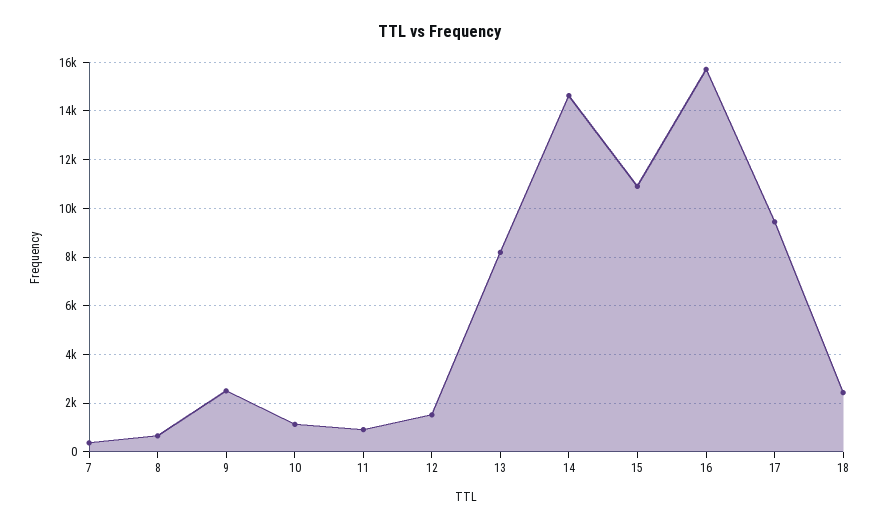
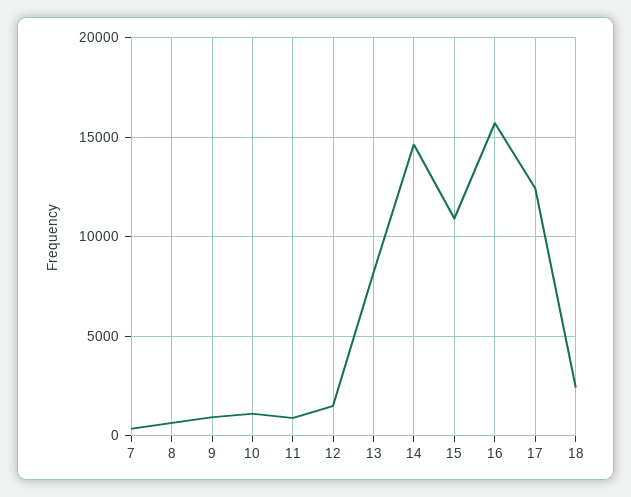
  {
    "7": 250,
    "8": 750,
-   "9": 2500,
+   "9": 1000,
    "10": 1000,
    "11": 1000,
    "12": 1500,
    "13": 8250,
    "14": 14750,
    "15": 11000,
    "16": 15750,
-   "17": 9500,
+   "17": 12500,
    "18": 2500
  }

